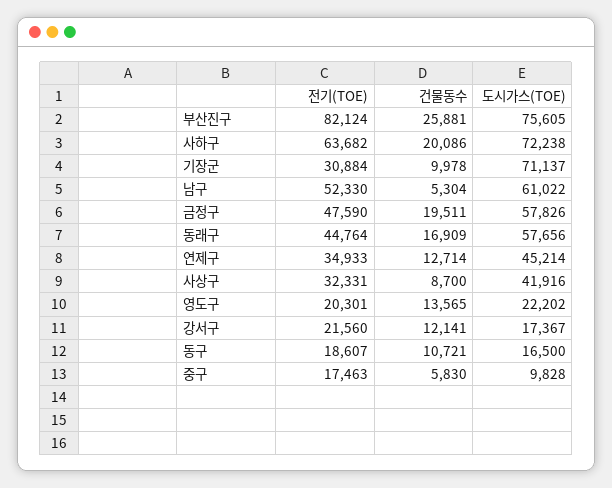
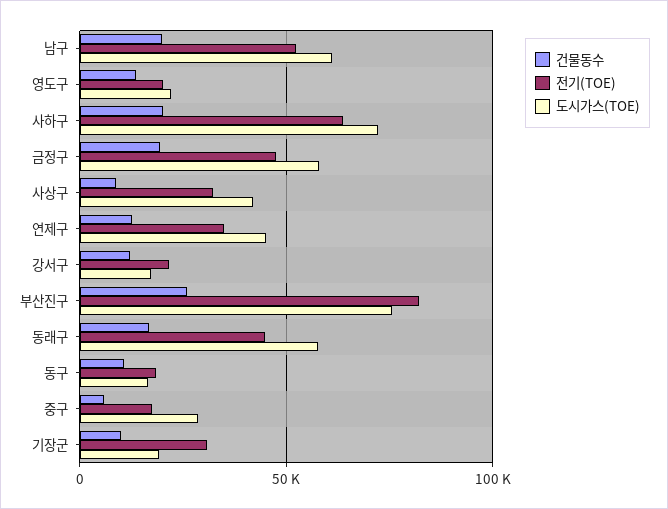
  {
    "전기(TOE)": {
      "부산진구": 82124,
      "사하구": 63682,
      "기장군": 30884,
      "남구": 52330,
      "금정구": 47590,
      "동래구": 44764,
      "연제구": 34933,
      "사상구": 32331,
      "영도구": 20301,
      "강서구": 21560,
      "동구": 18607,
      "중구": 17463
    },
    "건물동수": {
      "부산진구": 25881,
      "사하구": 20086,
      "기장군": 9978,
-     "남구": 5304,
+     "남구": 20000,
      "금정구": 19511,
      "동래구": 16909,
      "연제구": 12714,
      "사상구": 8700,
      "영도구": 13565,
      "강서구": 12141,
      "동구": 10721,
      "중구": 5830
    },
    "도시가스(TOE)": {
      "부산진구": 75605,
      "사하구": 72238,
-     "기장군": 71137,
+     "기장군": 20000,
      "남구": 61022,
      "금정구": 57826,
      "동래구": 57656,
      "연제구": 45214,
      "사상구": 41916,
      "영도구": 22202,
      "강서구": 17367,
      "동구": 16500,
-     "중구": 9828
+     "중구": 30000
    }
  }

